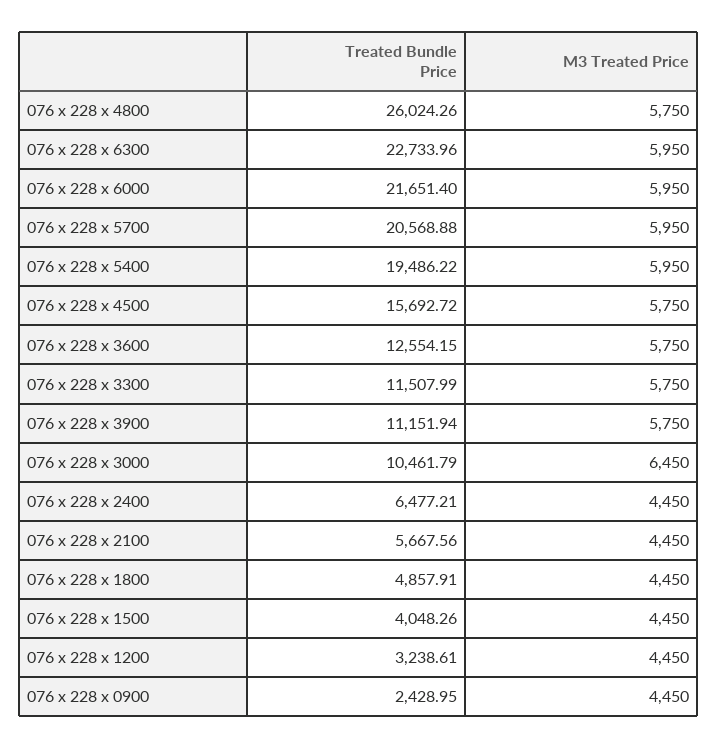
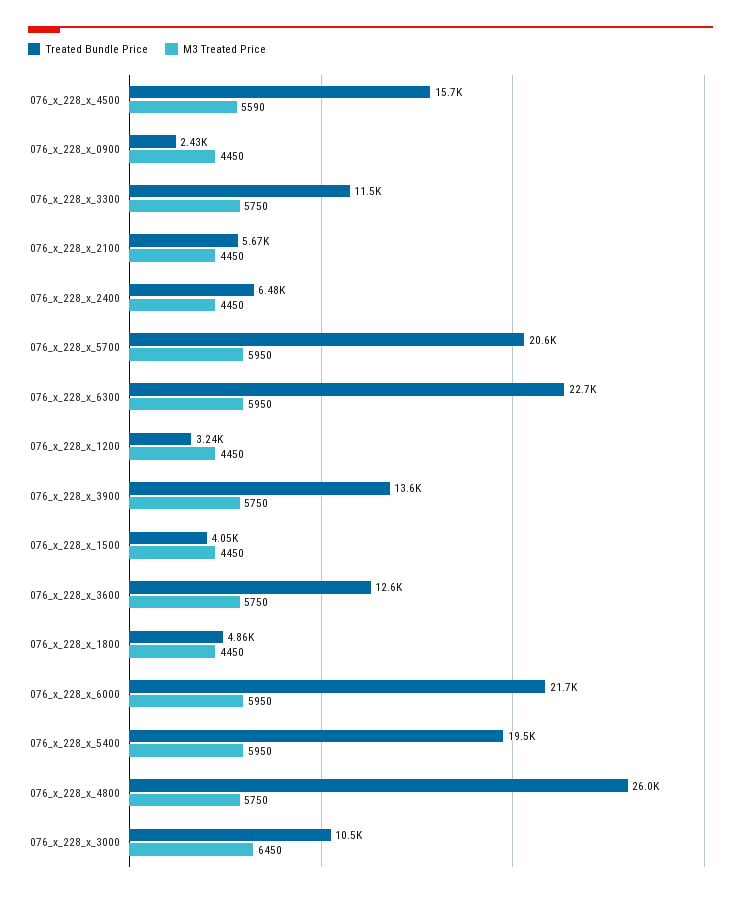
  {
    "Treated Bundle Price": {
      "076 x 228 x 4800": 26024.26,
      "076 x 228 x 6300": 22733.96,
      "076 x 228 x 6000": 21651.4,
      "076 x 228 x 5700": 20568.88,
      "076 x 228 x 5400": 19486.22,
      "076 x 228 x 4500": 15692.72,
      "076 x 228 x 3600": 12554.15,
      "076 x 228 x 3300": 11507.99,
-     "076 x 228 x 3900": 11151.94,
+     "076 x 228 x 3900": 13600,
      "076 x 228 x 3000": 10461.79,
      "076 x 228 x 2400": 6477.21,
      "076 x 228 x 2100": 5667.56,
      "076 x 228 x 1800": 4857.91,
      "076 x 228 x 1500": 4048.26,
      "076 x 228 x 1200": 3238.61,
      "076 x 228 x 0900": 2428.95
    },
    "M3 Treated Price": {
      "076 x 228 x 4800": 5750,
      "076 x 228 x 6300": 5950,
      "076 x 228 x 6000": 5950,
      "076 x 228 x 5700": 5950,
      "076 x 228 x 5400": 5950,
-     "076 x 228 x 4500": 5750,
+     "076 x 228 x 4500": 5590,
      "076 x 228 x 3600": 5750,
      "076 x 228 x 3300": 5750,
      "076 x 228 x 3900": 5750,
      "076 x 228 x 3000": 6450,
      "076 x 228 x 2400": 4450,
      "076 x 228 x 2100": 4450,
      "076 x 228 x 1800": 4450,
      "076 x 228 x 1500": 4450,
      "076 x 228 x 1200": 4450,
      "076 x 228 x 0900": 4450
    }
  }

